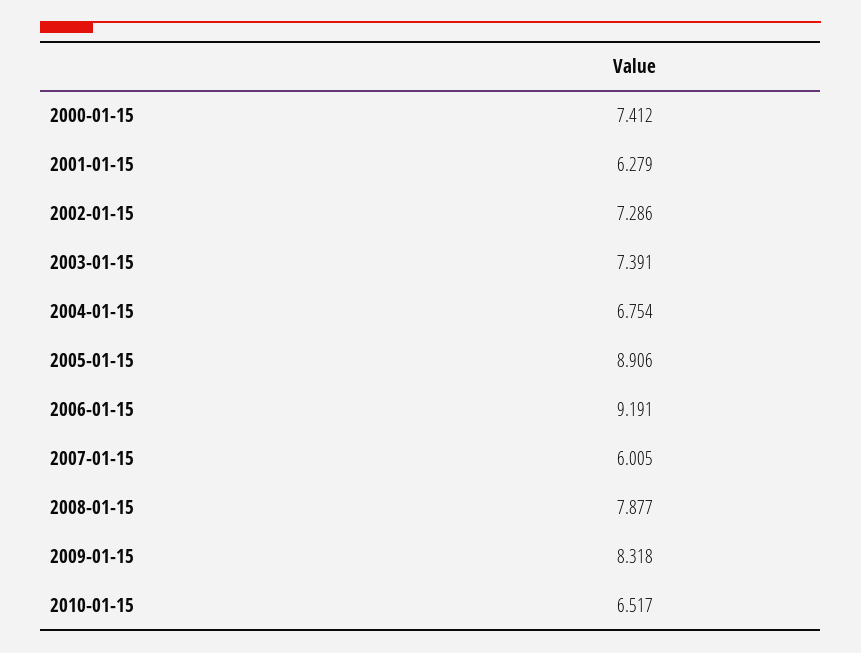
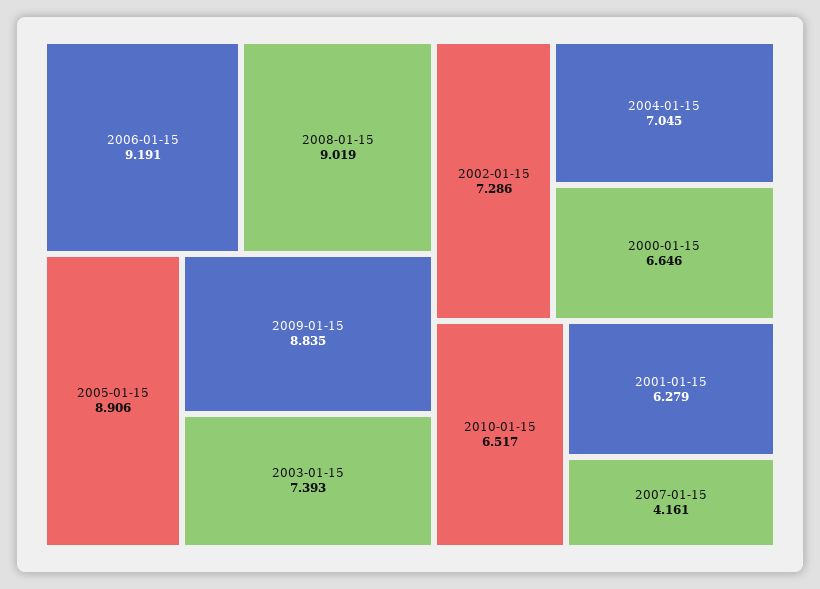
  {
-   "2000-01-15": 7.412,
+   "2000-01-15": 6.646,
    "2001-01-15": 6.279,
    "2002-01-15": 7.286,
-   "2003-01-15": 7.391,
+   "2003-01-15": 7.393,
-   "2004-01-15": 6.754,
+   "2004-01-15": 7.045,
    "2005-01-15": 8.906,
    "2006-01-15": 9.191,
-   "2007-01-15": 6.005,
+   "2007-01-15": 4.161,
-   "2008-01-15": 7.877,
+   "2008-01-15": 9.019,
-   "2009-01-15": 8.318,
+   "2009-01-15": 8.835,
    "2010-01-15": 6.517
  }

